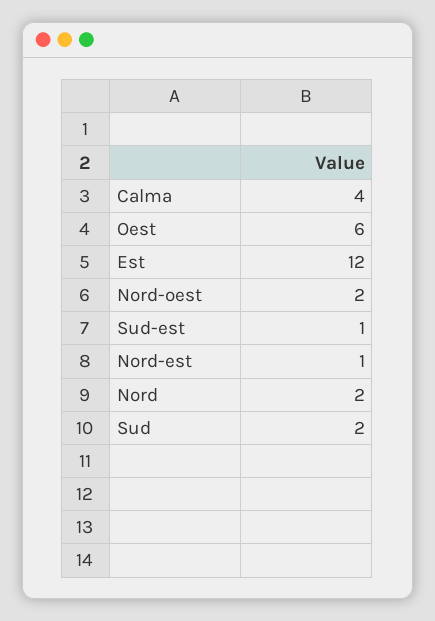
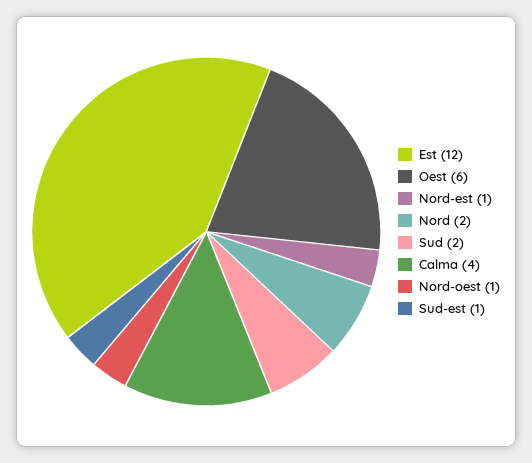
  {
    "Calma": 4,
    "Oest": 6,
    "Est": 12,
-   "Nord-oest": 2,
+   "Nord-oest": 1,
    "Sud-est": 1,
    "Nord-est": 1,
    "Nord": 2,
    "Sud": 2
  }

